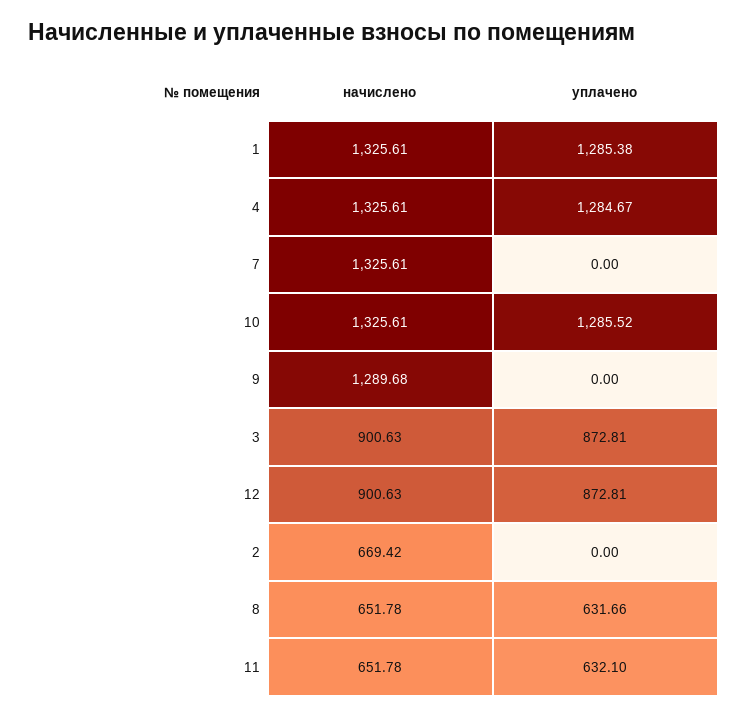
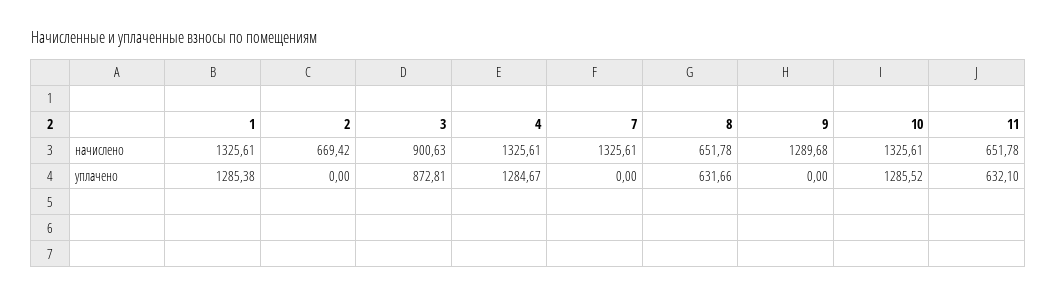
  {
    "начислено": {
      "1": 1325.61,
      "4": 1325.61,
      "7": 1325.61,
      "10": 1325.61,
      "9": 1289.68,
      "3": 900.63,
-     "12": 900.63,
      "2": 669.42,
      "8": 651.78,
      "11": 651.78
    },
    "уплачено": {
      "1": 1285.38,
      "4": 1284.67,
      "7": 0,
      "10": 1285.52,
      "9": 0,
      "3": 872.81,
-     "12": 872.81,
      "2": 0,
      "8": 631.66,
      "11": 632.1
    }
  }

